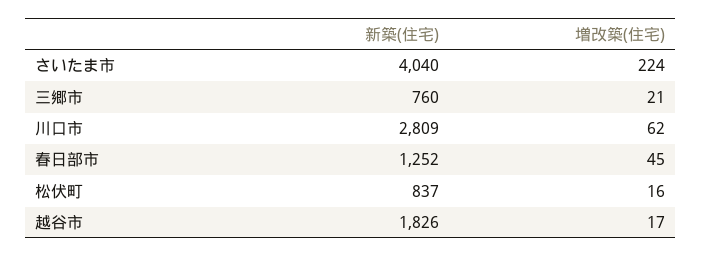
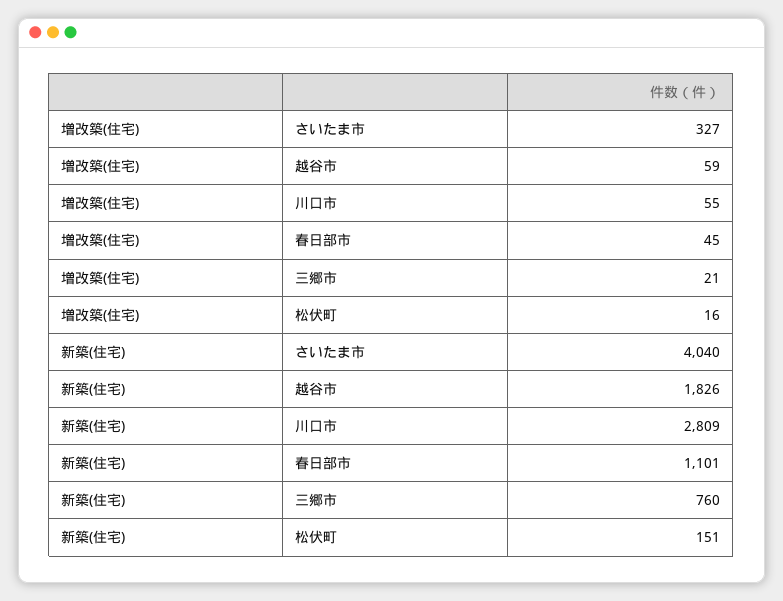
  {
    "新築(住宅)": {
      "さいたま市": 4040,
      "三郷市": 760,
      "川口市": 2809,
-     "春日部市": 1252,
+     "春日部市": 1101,
-     "松伏町": 837,
+     "松伏町": 151,
      "越谷市": 1826
    },
    "増改築(住宅)": {
-     "さいたま市": 224,
+     "さいたま市": 327,
      "三郷市": 21,
-     "川口市": 62,
+     "川口市": 55,
      "春日部市": 45,
      "松伏町": 16,
-     "越谷市": 17
+     "越谷市": 59
    }
  }

